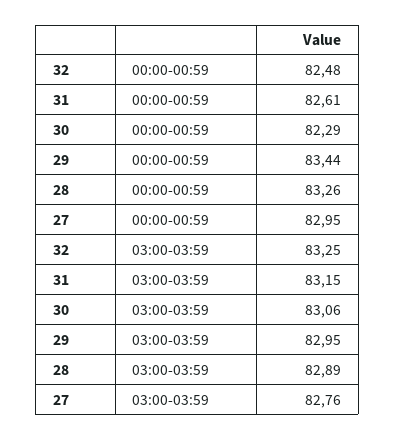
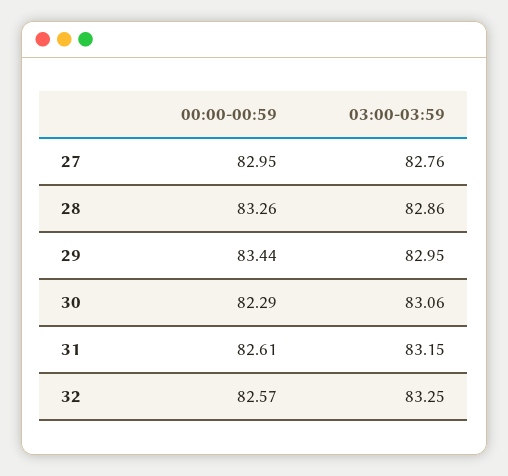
  {
    "32": {
-     "00:00-00:59": 82.48,
+     "00:00-00:59": 82.57,
      "03:00-03:59": 83.25
    },
    "31": {
      "00:00-00:59": 82.61,
      "03:00-03:59": 83.15
    },
    "30": {
      "00:00-00:59": 82.29,
      "03:00-03:59": 83.06
    },
    "29": {
      "00:00-00:59": 83.44,
      "03:00-03:59": 82.95
    },
    "28": {
      "00:00-00:59": 83.26,
-     "03:00-03:59": 82.89
+     "03:00-03:59": 82.86
    },
    "27": {
      "00:00-00:59": 82.95,
      "03:00-03:59": 82.76
    }
  }

